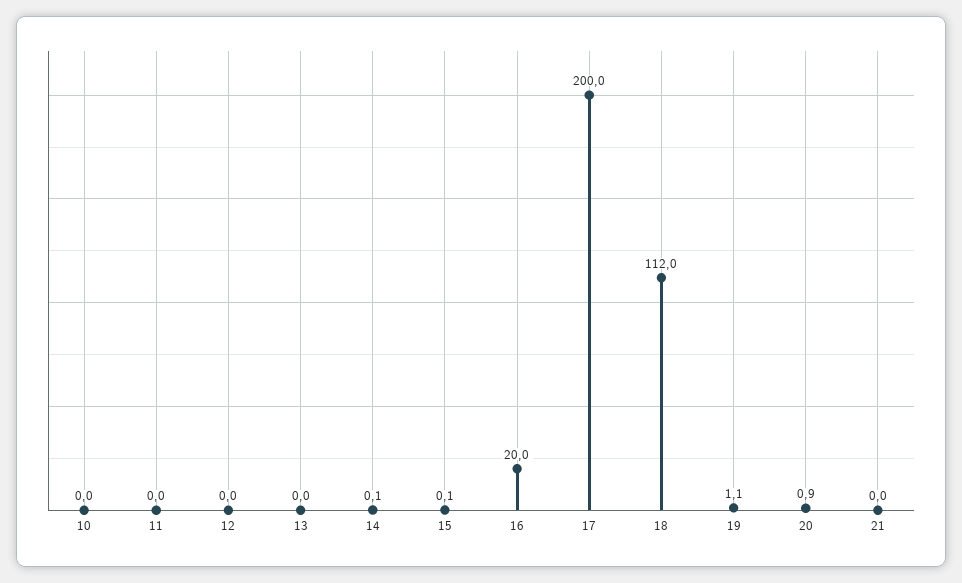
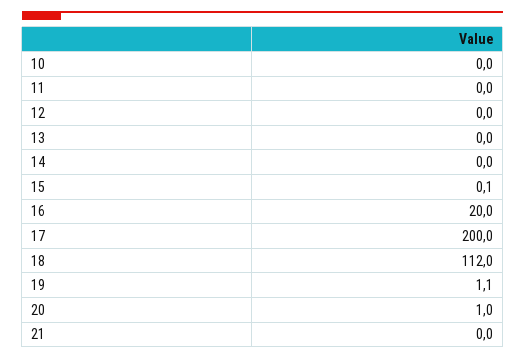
  {
    "10": 0,
    "11": 0,
    "12": 0,
    "13": 0,
-   "14": 0.1,
+   "14": 0,
    "15": 0.1,
    "16": 20,
    "17": 200,
    "18": 112,
    "19": 1.1,
-   "20": 0.9,
+   "20": 1,
    "21": 0
  }

